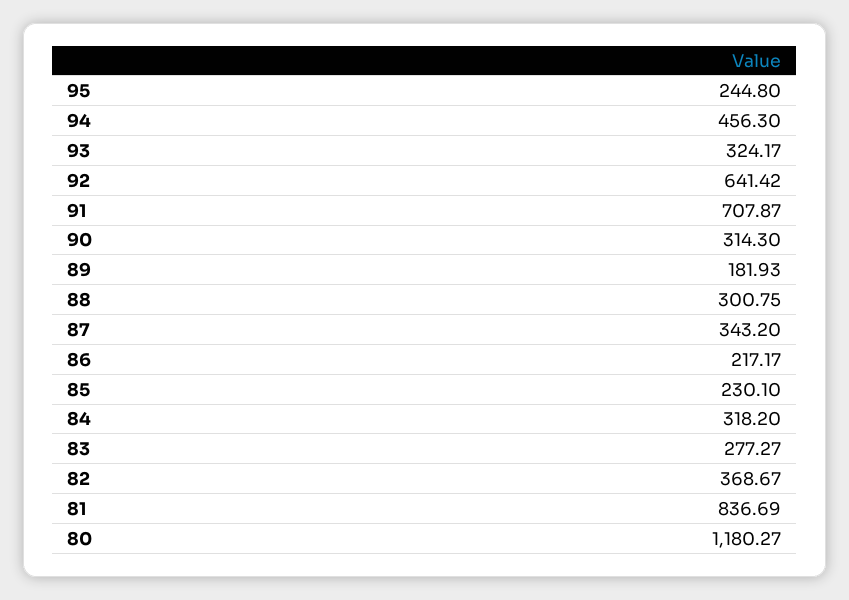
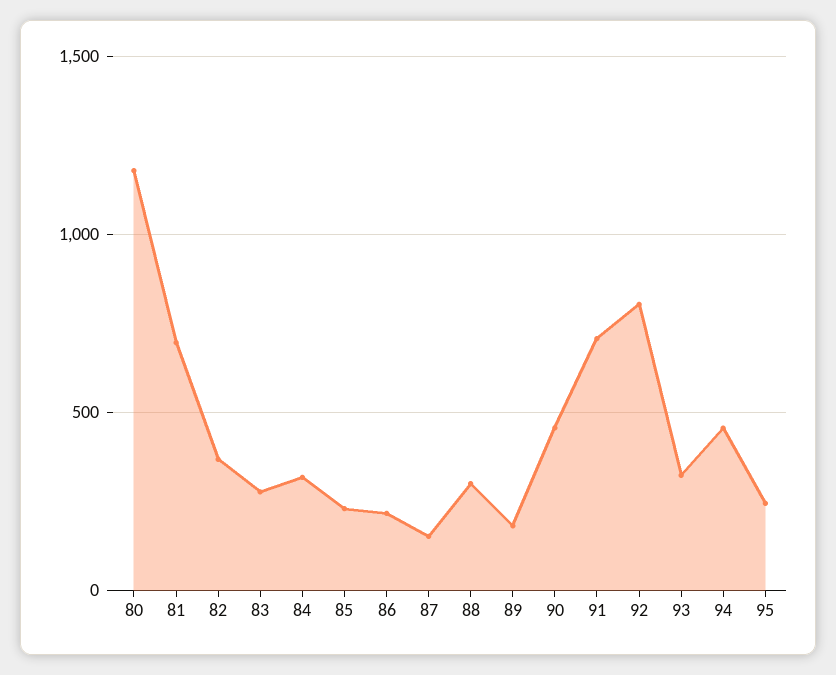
  {
    "95": 244.8,
    "94": 456.3,
    "93": 324.17,
-   "92": 641.42,
+   "92": 800,
    "91": 707.87,
-   "90": 314.3,
+   "90": 450,
    "89": 181.93,
    "88": 300.75,
-   "87": 343.2,
+   "87": 150,
    "86": 217.17,
    "85": 230.1,
    "84": 318.2,
    "83": 277.27,
    "82": 368.67,
-   "81": 836.69,
+   "81": 700,
    "80": 1180.27
  }

